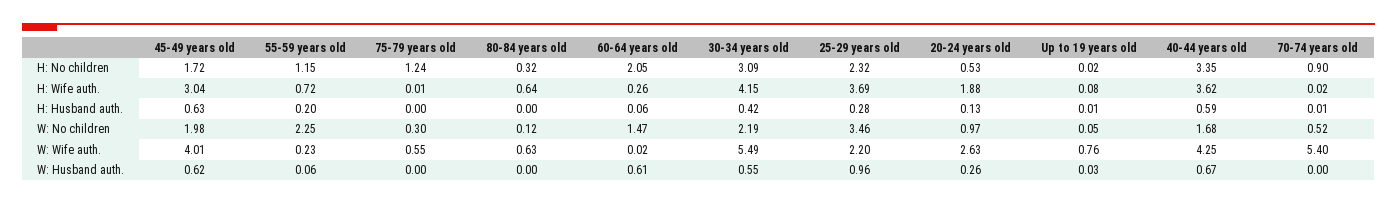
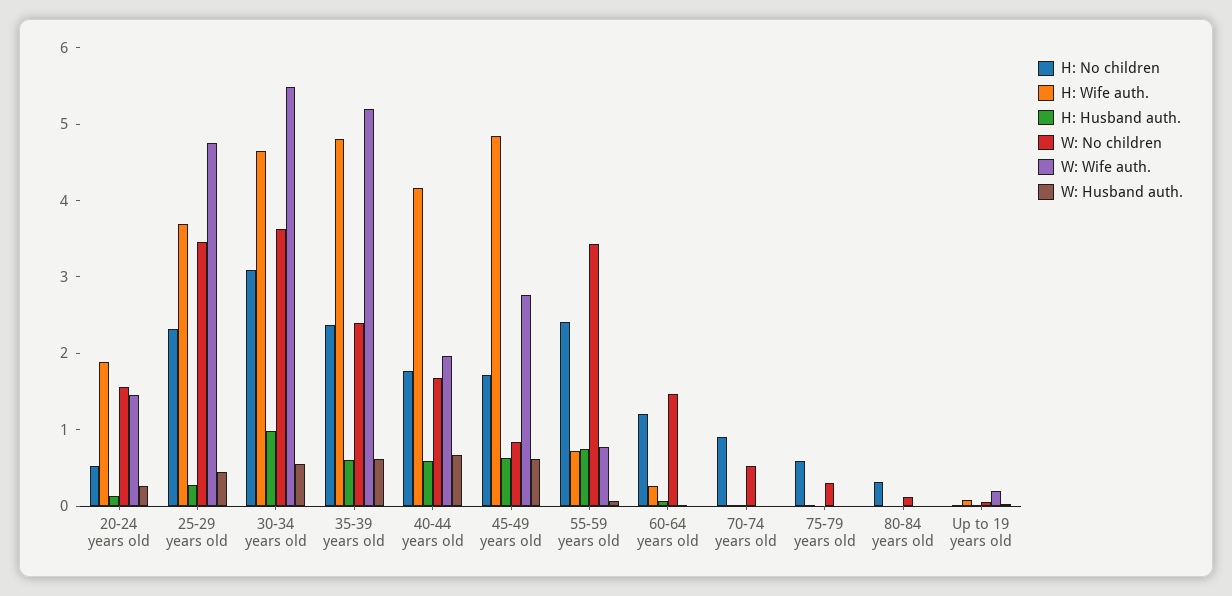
  {
    "H: No children": {
      "45-49 years old": 1.72,
-     "55-59 years old": 1.15,
+     "55-59 years old": 2.4,
-     "75-79 years old": 1.24,
+     "75-79 years old": 0.6,
      "80-84 years old": 0.32,
-     "60-64 years old": 2.05,
+     "60-64 years old": 1.2,
      "30-34 years old": 3.09,
      "25-29 years old": 2.32,
      "20-24 years old": 0.53,
      "Up to 19 years old": 0.02,
-     "40-44 years old": 3.35,
+     "40-44 years old": 1.8,
-     "70-74 years old": 0.9
+     "70-74 years old": 0.9,
+     "35-39 years old": 2.4
    },
    "H: Wife auth.": {
-     "45-49 years old": 3.04,
+     "45-49 years old": 4.8,
      "55-59 years old": 0.72,
      "75-79 years old": 0.01,
-     "80-84 years old": 0.64,
+     "80-84 years old": 0,
      "60-64 years old": 0.26,
-     "30-34 years old": 4.15,
+     "30-34 years old": 4.6,
      "25-29 years old": 3.69,
      "20-24 years old": 1.88,
      "Up to 19 years old": 0.08,
-     "40-44 years old": 3.62,
+     "40-44 years old": 4.2,
-     "70-74 years old": 0.02
+     "70-74 years old": 0.02,
+     "35-39 years old": 4.8
    },
    "H: Husband auth.": {
      "45-49 years old": 0.63,
-     "55-59 years old": 0.2,
+     "55-59 years old": 0.8,
      "75-79 years old": 0,
      "80-84 years old": 0,
      "60-64 years old": 0.06,
-     "30-34 years old": 0.42,
+     "30-34 years old": 1,
      "25-29 years old": 0.28,
      "20-24 years old": 0.13,
      "Up to 19 years old": 0.01,
      "40-44 years old": 0.59,
-     "70-74 years old": 0.01
+     "70-74 years old": 0.01,
+     "35-39 years old": 0.6
    },
    "W: No children": {
-     "45-49 years old": 1.98,
+     "45-49 years old": 0.8,
-     "55-59 years old": 2.25,
+     "55-59 years old": 3.4,
      "75-79 years old": 0.3,
      "80-84 years old": 0.12,
      "60-64 years old": 1.47,
-     "30-34 years old": 2.19,
+     "30-34 years old": 3.6,
      "25-29 years old": 3.46,
-     "20-24 years old": 0.97,
+     "20-24 years old": 1.6,
      "Up to 19 years old": 0.05,
      "40-44 years old": 1.68,
-     "70-74 years old": 0.52
+     "70-74 years old": 0.52,
+     "35-39 years old": 2.4
    },
    "W: Wife auth.": {
-     "45-49 years old": 4.01,
+     "45-49 years old": 2.8,
-     "55-59 years old": 0.23,
+     "55-59 years old": 0.8,
-     "75-79 years old": 0.55,
+     "75-79 years old": 0,
-     "80-84 years old": 0.63,
+     "80-84 years old": 0,
      "60-64 years old": 0.02,
      "30-34 years old": 5.49,
-     "25-29 years old": 2.2,
+     "25-29 years old": 4.8,
-     "20-24 years old": 2.63,
+     "20-24 years old": 1.4,
-     "Up to 19 years old": 0.76,
+     "Up to 19 years old": 0.2,
-     "40-44 years old": 4.25,
+     "40-44 years old": 2,
-     "70-74 years old": 5.4
+     "70-74 years old": 0,
+     "35-39 years old": 5.2
    },
    "W: Husband auth.": {
      "45-49 years old": 0.62,
      "55-59 years old": 0.06,
      "75-79 years old": 0,
      "80-84 years old": 0,
-     "60-64 years old": 0.61,
+     "60-64 years old": 0,
      "30-34 years old": 0.55,
-     "25-29 years old": 0.96,
+     "25-29 years old": 0.4,
      "20-24 years old": 0.26,
      "Up to 19 years old": 0.03,
      "40-44 years old": 0.67,
-     "70-74 years old": 0
+     "70-74 years old": 0,
+     "35-39 years old": 0.6
    }
  }

